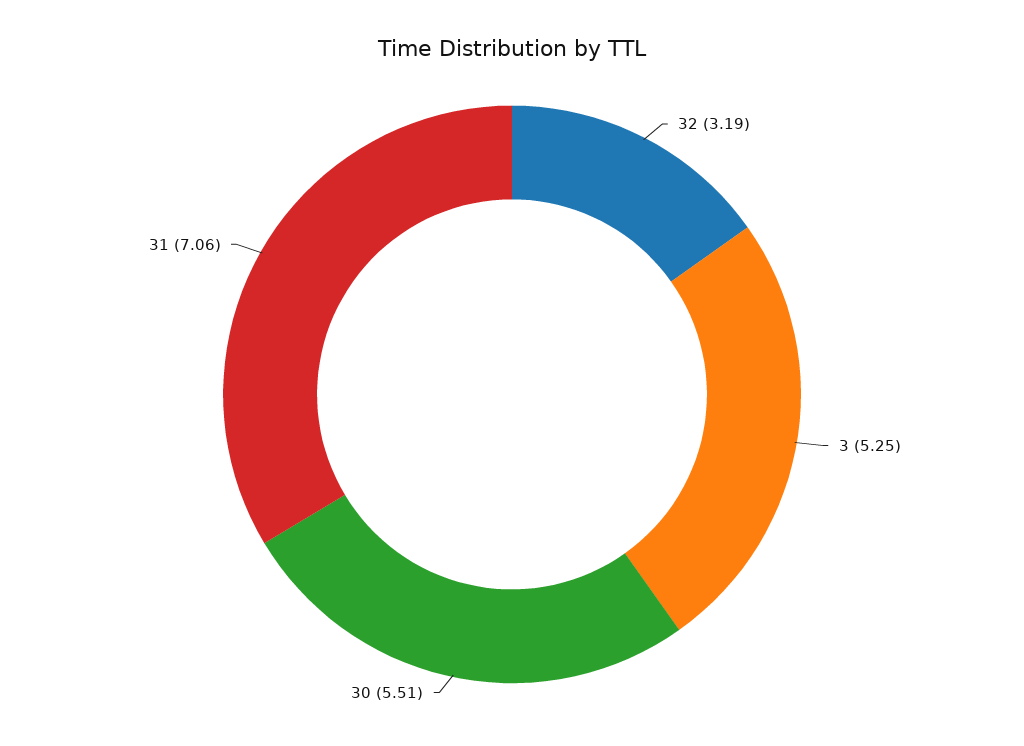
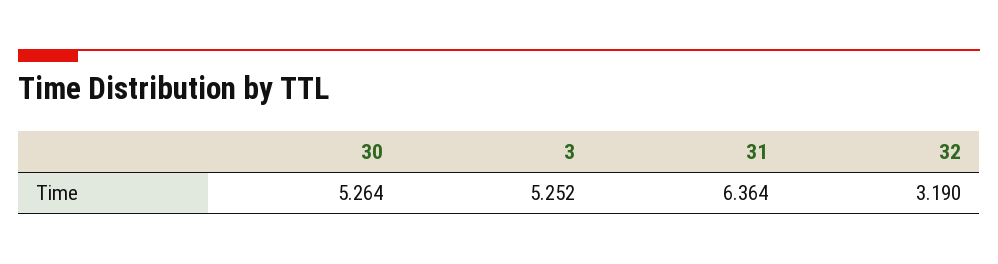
  {
    "32": 3.19,
    "3": 5.252,
-   "30": 5.51,
+   "30": 5.264,
-   "31": 7.06
+   "31": 6.364
  }

